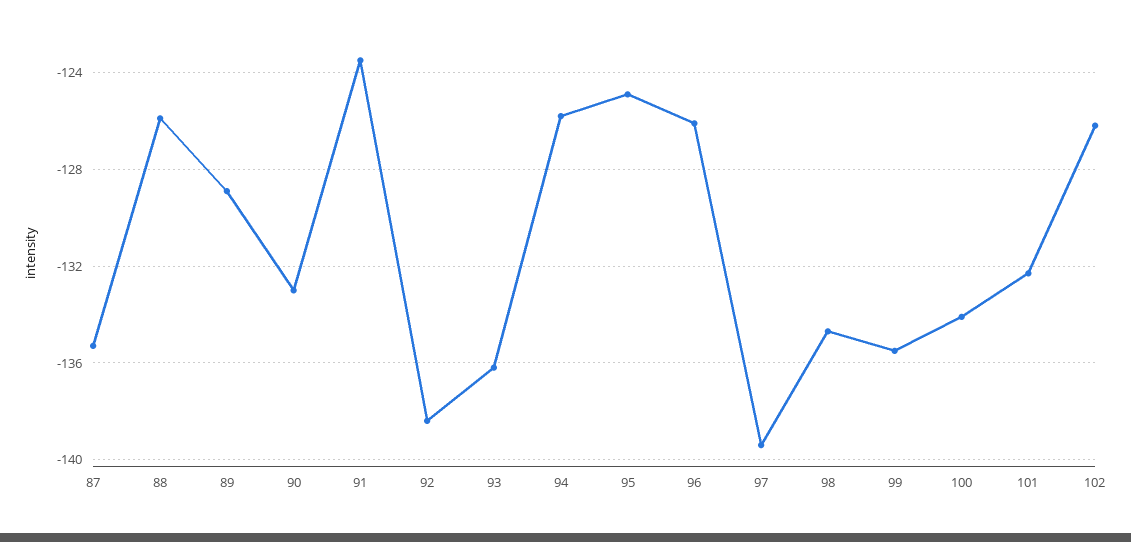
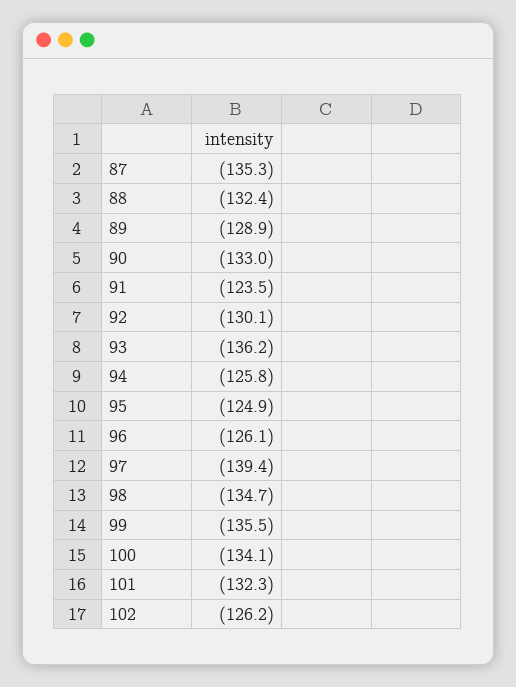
  {
    "87": -135.3,
-   "88": -126,
+   "88": -132.4,
    "89": -128.9,
    "90": -133,
    "91": -123.5,
-   "92": -138.5,
+   "92": -130.1,
    "93": -136.2,
    "94": -125.8,
    "95": -124.9,
    "96": -126.1,
    "97": -139.4,
    "98": -134.7,
    "99": -135.5,
    "100": -134.1,
    "101": -132.3,
    "102": -126.2
  }

